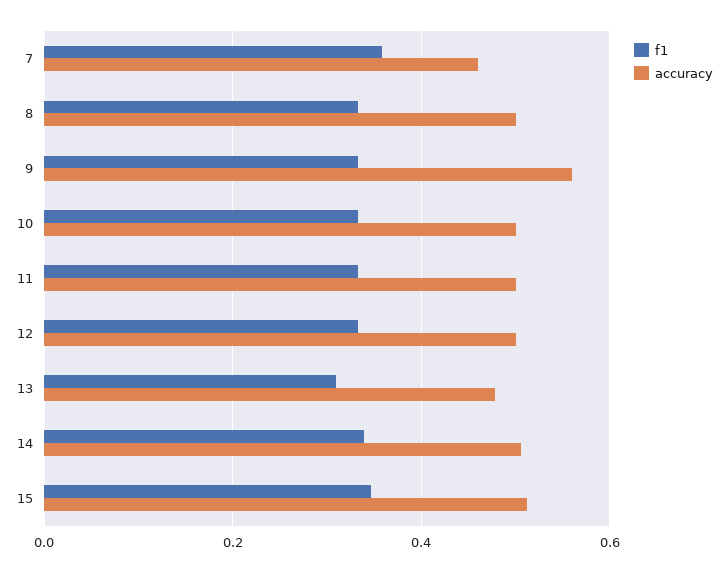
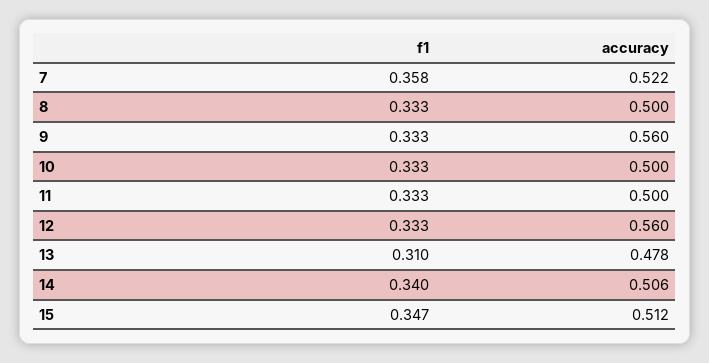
  {
    "f1": {
      "7": 0.358,
      "8": 0.333,
      "9": 0.333,
      "10": 0.333,
      "11": 0.333,
      "12": 0.333,
      "13": 0.31,
      "14": 0.34,
      "15": 0.347
    },
    "accuracy": {
-     "7": 0.46,
+     "7": 0.522,
      "8": 0.5,
      "9": 0.56,
      "10": 0.5,
      "11": 0.5,
-     "12": 0.5,
+     "12": 0.56,
      "13": 0.478,
      "14": 0.506,
      "15": 0.512
    }
  }

